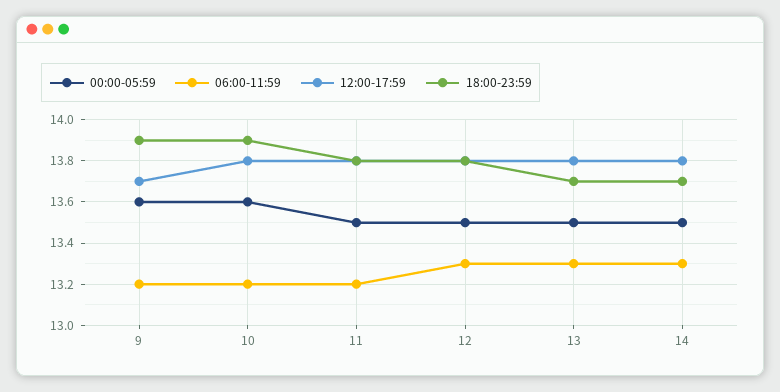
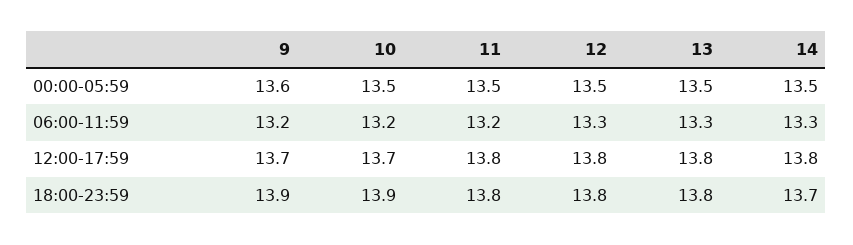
  {
    "00:00-05:59": {
      "9": 13.6,
-     "10": 13.6,
+     "10": 13.5,
      "11": 13.5,
      "12": 13.5,
      "13": 13.5,
      "14": 13.5
    },
    "06:00-11:59": {
      "9": 13.2,
      "10": 13.2,
      "11": 13.2,
      "12": 13.3,
      "13": 13.3,
      "14": 13.3
    },
    "12:00-17:59": {
      "9": 13.7,
-     "10": 13.8,
+     "10": 13.7,
      "11": 13.8,
      "12": 13.8,
      "13": 13.8,
      "14": 13.8
    },
    "18:00-23:59": {
      "9": 13.9,
      "10": 13.9,
      "11": 13.8,
      "12": 13.8,
-     "13": 13.7,
+     "13": 13.8,
      "14": 13.7
    }
  }

